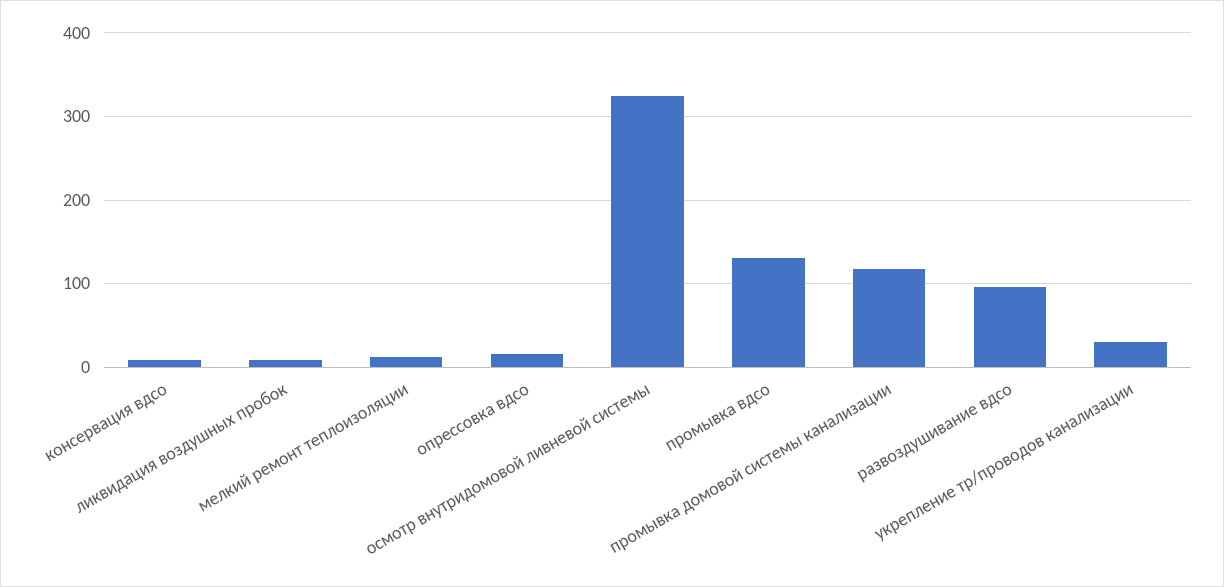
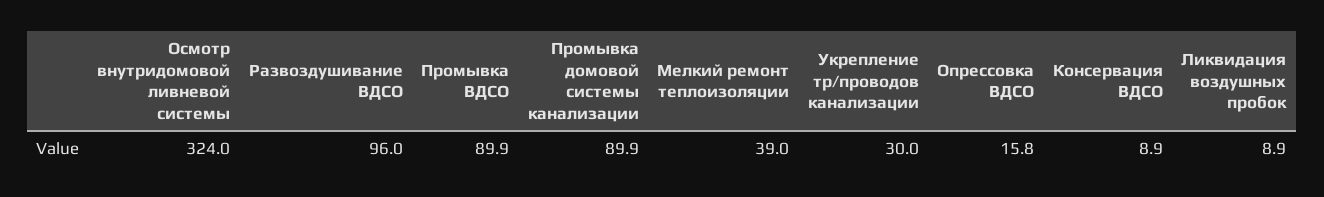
  {
    "консервация вдсо": 8.9,
    "ликвидация воздушных пробок": 8.9,
-   "мелкий ремонт теплоизоляции": 10,
+   "мелкий ремонт теплоизоляции": 39,
    "опрессовка вдсо": 15.8,
    "осмотр внутридомовой ливневой системы": 324,
-   "промывка вдсо": 130,
+   "промывка вдсо": 89.9,
-   "промывка домовой системы канализации": 120,
+   "промывка домовой системы канализации": 89.9,
    "развоздушивание вдсо": 96,
    "укрепление тр/проводов канализации": 30
  }

